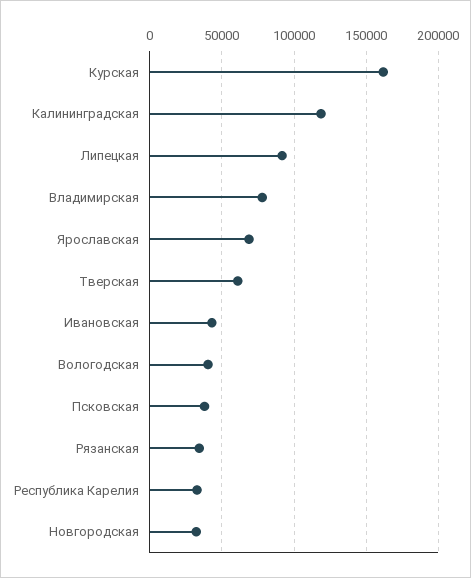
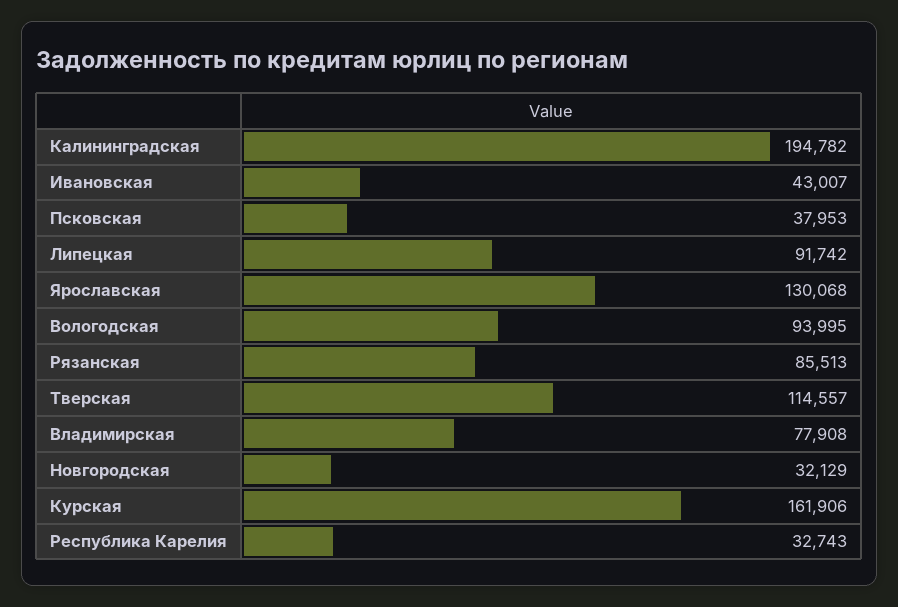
  {
    "Курская": 161906,
-   "Калининградская": 120000,
+   "Калининградская": 194782,
    "Липецкая": 91742,
    "Владимирская": 77908,
-   "Ярославская": 70000,
+   "Ярославская": 130068,
-   "Тверская": 60000,
+   "Тверская": 114557,
    "Ивановская": 43007,
-   "Вологодская": 40000,
+   "Вологодская": 93995,
    "Псковская": 37953,
-   "Рязанская": 35000,
+   "Рязанская": 85513,
    "Республика Карелия": 32743,
    "Новгородская": 32129
  }

